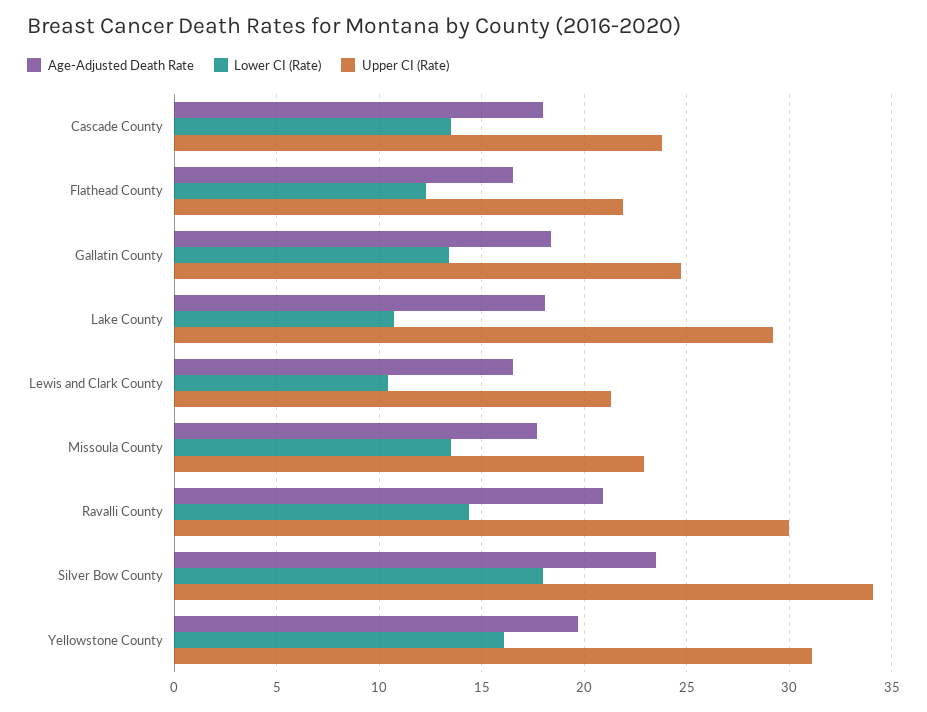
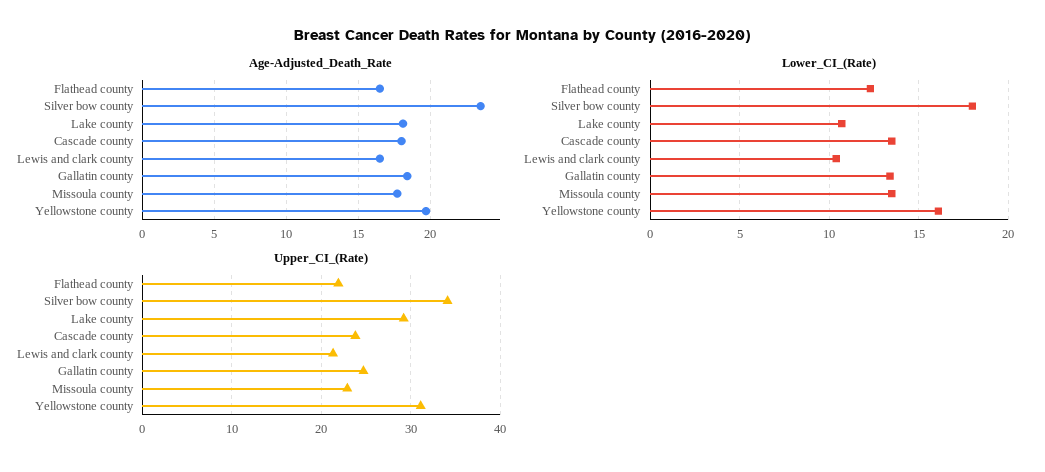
  {
    "Age-Adjusted Death Rate": {
      "Cascade County": 18,
      "Flathead County": 16.5,
      "Gallatin County": 18.5,
      "Lake County": 18,
      "Lewis and Clark County": 16.5,
      "Missoula County": 17.5,
-     "Ravalli County": 21,
      "Silver Bow County": 23.5,
      "Yellowstone County": 19.5
    },
    "Lower CI (Rate)": {
      "Cascade County": 13.5,
      "Flathead County": 12.5,
      "Gallatin County": 13.5,
      "Lake County": 10.5,
      "Lewis and Clark County": 10.5,
      "Missoula County": 13.5,
-     "Ravalli County": 14.5,
      "Silver Bow County": 18,
      "Yellowstone County": 16
    },
    "Upper CI (Rate)": {
      "Cascade County": 24,
      "Flathead County": 22,
      "Gallatin County": 24.5,
      "Lake County": 29,
      "Lewis and Clark County": 21.5,
      "Missoula County": 23,
-     "Ravalli County": 30,
      "Silver Bow County": 34,
      "Yellowstone County": 31
    }
  }

